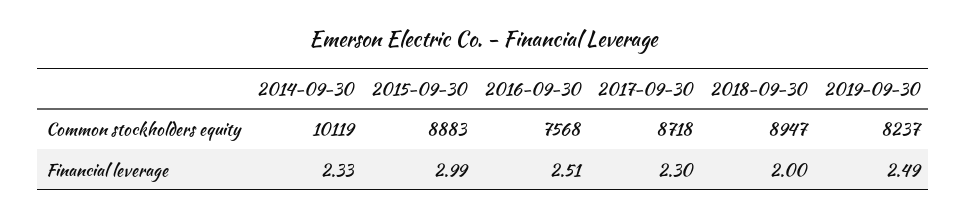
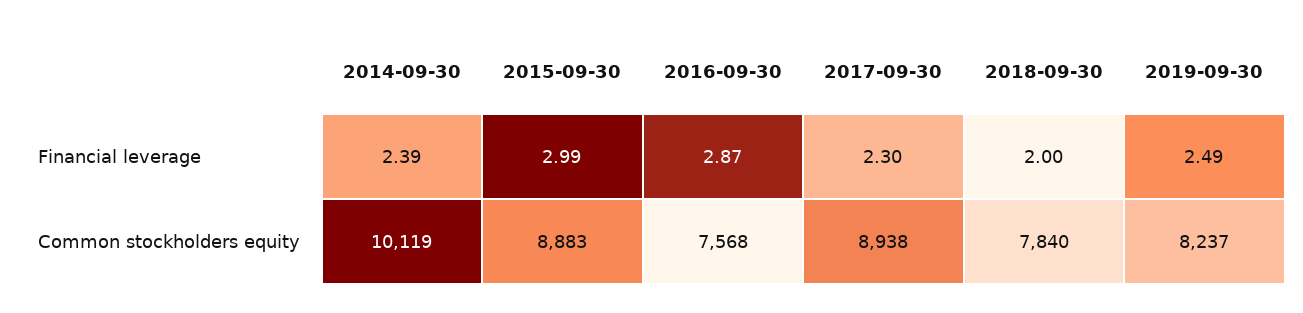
  {
    "2014-09-30": {
      "Common stockholders equity": 10119,
-     "Financial leverage": 2.33
+     "Financial leverage": 2.39
    },
    "2015-09-30": {
      "Common stockholders equity": 8883,
      "Financial leverage": 2.99
    },
    "2016-09-30": {
      "Common stockholders equity": 7568,
-     "Financial leverage": 2.51
+     "Financial leverage": 2.87
    },
    "2017-09-30": {
-     "Common stockholders equity": 8718,
+     "Common stockholders equity": 8938,
      "Financial leverage": 2.3
    },
    "2018-09-30": {
-     "Common stockholders equity": 8947,
+     "Common stockholders equity": 7840,
      "Financial leverage": 2
    },
    "2019-09-30": {
      "Common stockholders equity": 8237,
      "Financial leverage": 2.49
    }
  }

